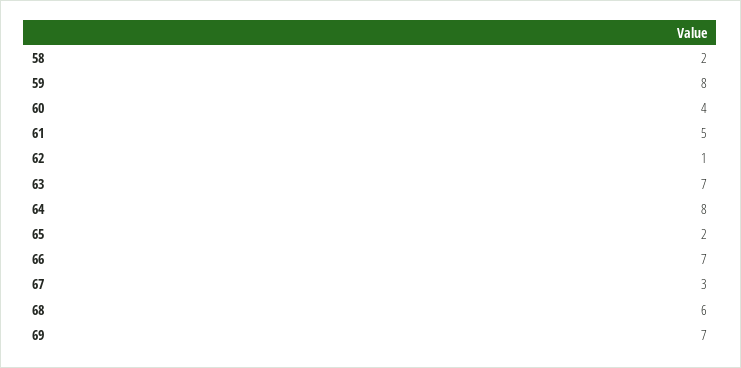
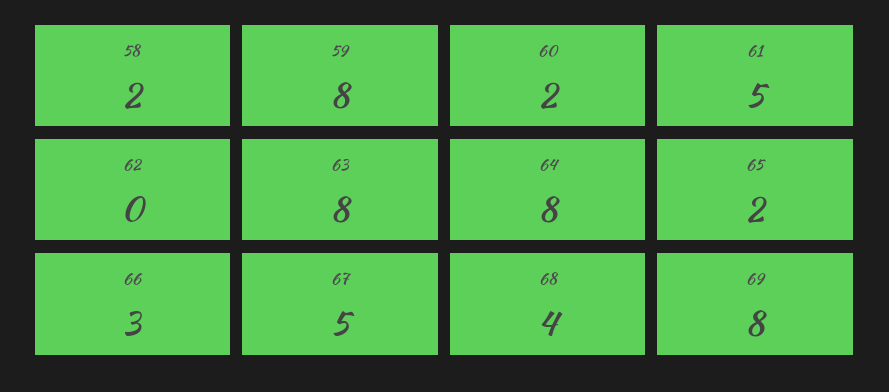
  {
    "58": 2,
    "59": 8,
-   "60": 4,
+   "60": 2,
    "61": 5,
-   "62": 1,
+   "62": 0,
-   "63": 7,
+   "63": 8,
    "64": 8,
    "65": 2,
-   "66": 7,
+   "66": 3,
-   "67": 3,
+   "67": 5,
-   "68": 6,
+   "68": 4,
-   "69": 7
+   "69": 8
  }

